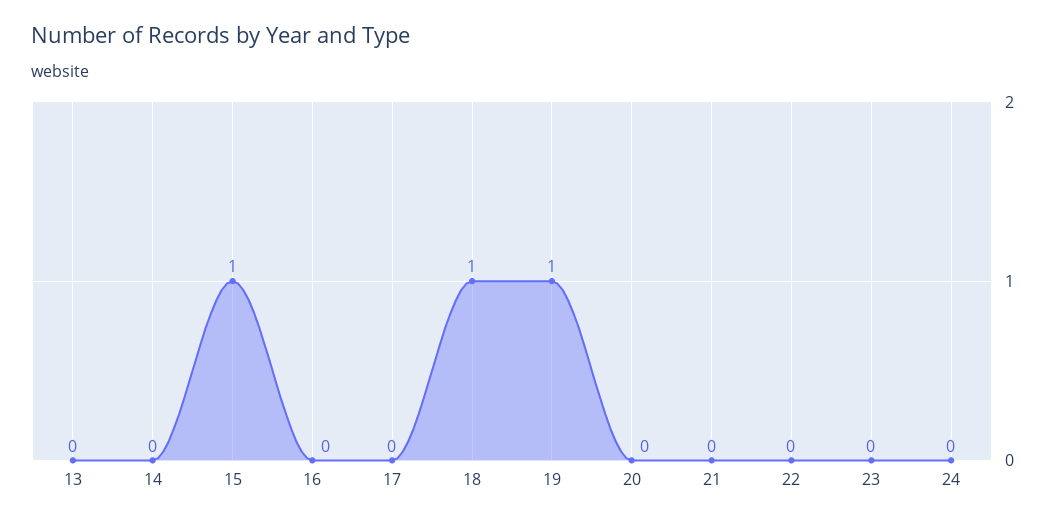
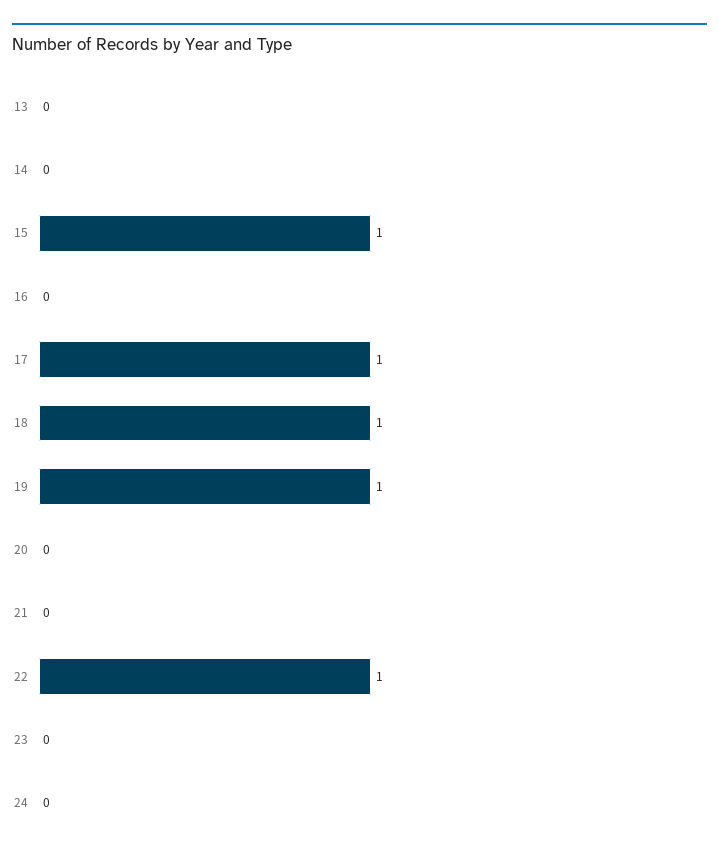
  {
    "13": 0,
    "14": 0,
    "15": 1,
    "16": 0,
-   "17": 0,
+   "17": 1,
    "18": 1,
    "19": 1,
    "20": 0,
    "21": 0,
-   "22": 0,
+   "22": 1,
    "23": 0,
    "24": 0
  }

